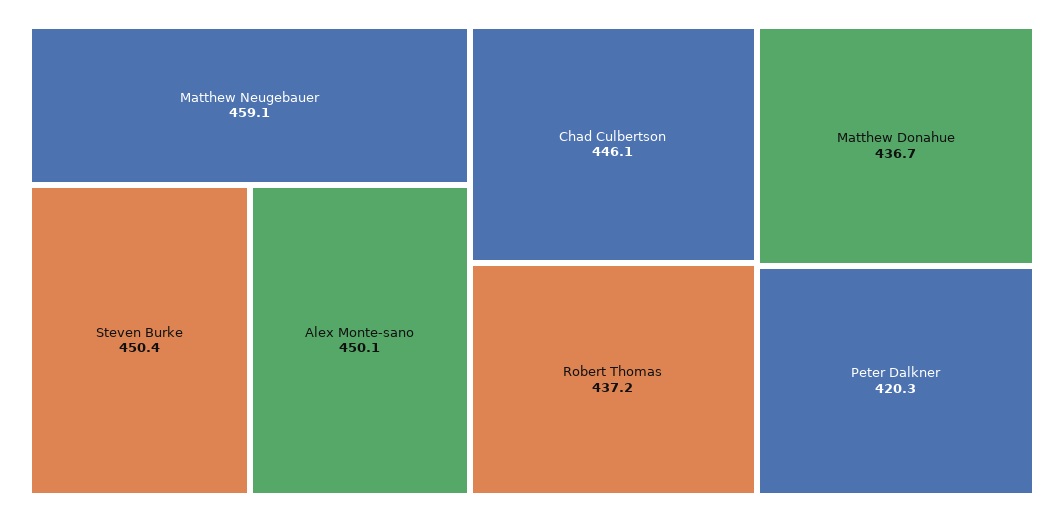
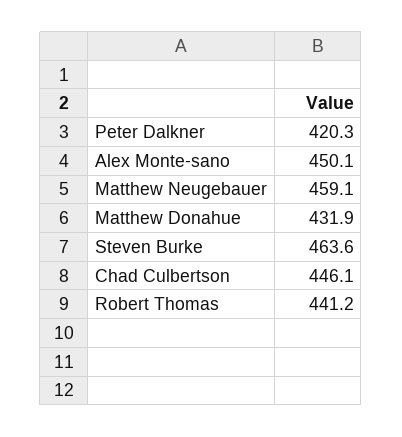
  {
    "Matthew Neugebauer": 459.1,
-   "Steven Burke": 450.4,
+   "Steven Burke": 463.6,
    "Alex Monte-sano": 450.1,
    "Chad Culbertson": 446.1,
-   "Robert Thomas": 437.2,
+   "Robert Thomas": 441.2,
-   "Matthew Donahue": 436.7,
+   "Matthew Donahue": 431.9,
    "Peter Dalkner": 420.3
  }

